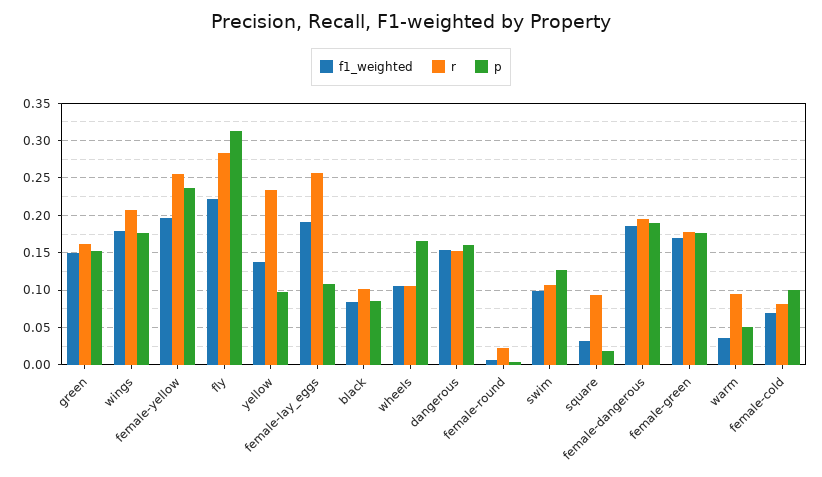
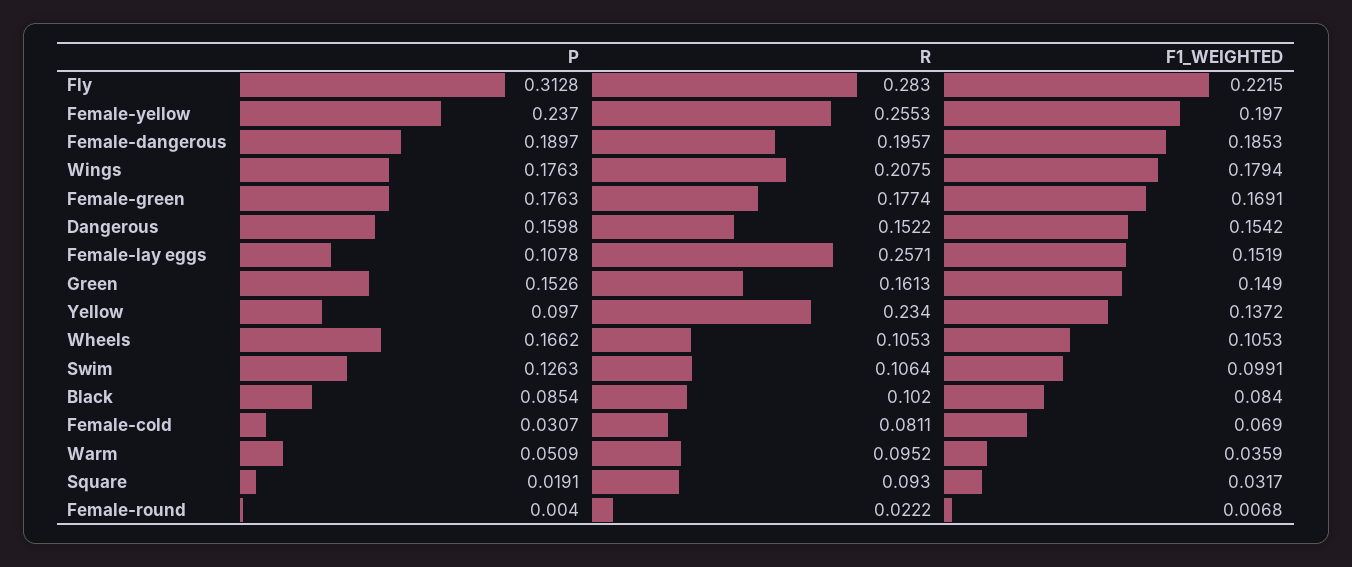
  {
    "f1_weighted": {
      "green": 0.149,
      "wings": 0.1794,
      "female-yellow": 0.197,
      "fly": 0.2215,
      "yellow": 0.1372,
-     "female-lay_eggs": 0.19,
+     "female-lay_eggs": 0.1519,
      "black": 0.084,
      "wheels": 0.1053,
      "dangerous": 0.1542,
      "female-round": 0.0068,
      "swim": 0.0991,
      "square": 0.0317,
      "female-dangerous": 0.1853,
      "female-green": 0.1691,
      "warm": 0.0359,
      "female-cold": 0.069
    },
    "r": {
      "green": 0.1613,
      "wings": 0.2075,
      "female-yellow": 0.2553,
      "fly": 0.283,
      "yellow": 0.234,
      "female-lay_eggs": 0.2571,
      "black": 0.102,
      "wheels": 0.1053,
      "dangerous": 0.1522,
      "female-round": 0.0222,
      "swim": 0.1064,
      "square": 0.093,
      "female-dangerous": 0.1957,
      "female-green": 0.1774,
      "warm": 0.0952,
      "female-cold": 0.0811
    },
    "p": {
      "green": 0.1526,
      "wings": 0.1763,
      "female-yellow": 0.237,
      "fly": 0.3128,
      "yellow": 0.097,
      "female-lay_eggs": 0.1078,
      "black": 0.0854,
      "wheels": 0.1662,
      "dangerous": 0.1598,
      "female-round": 0.004,
      "swim": 0.1263,
      "square": 0.0191,
      "female-dangerous": 0.1897,
      "female-green": 0.1763,
      "warm": 0.0509,
-     "female-cold": 0.1
+     "female-cold": 0.0307
    }
  }

